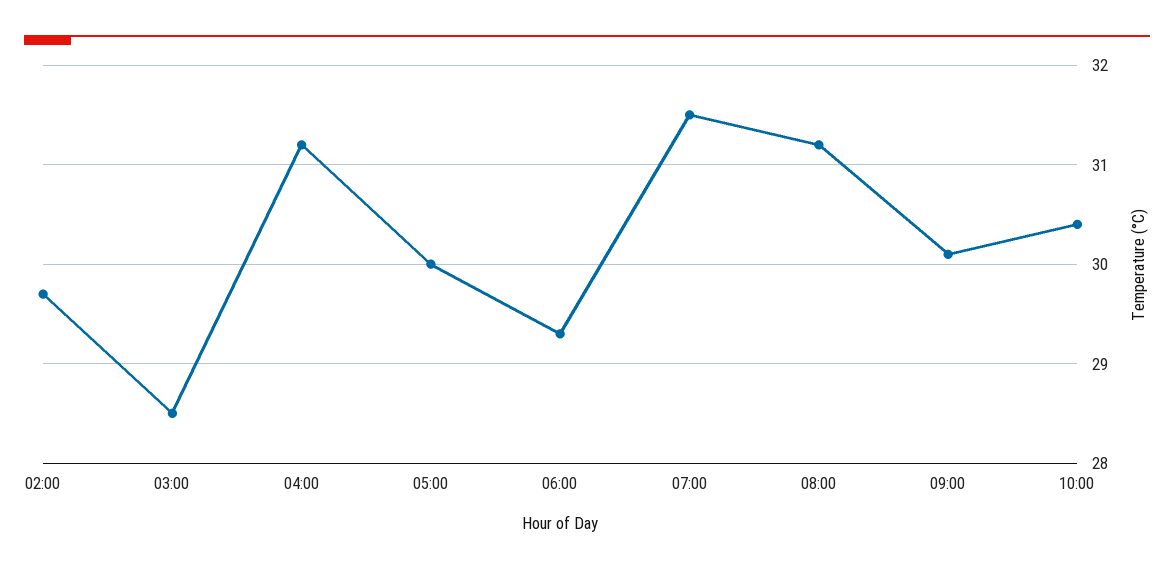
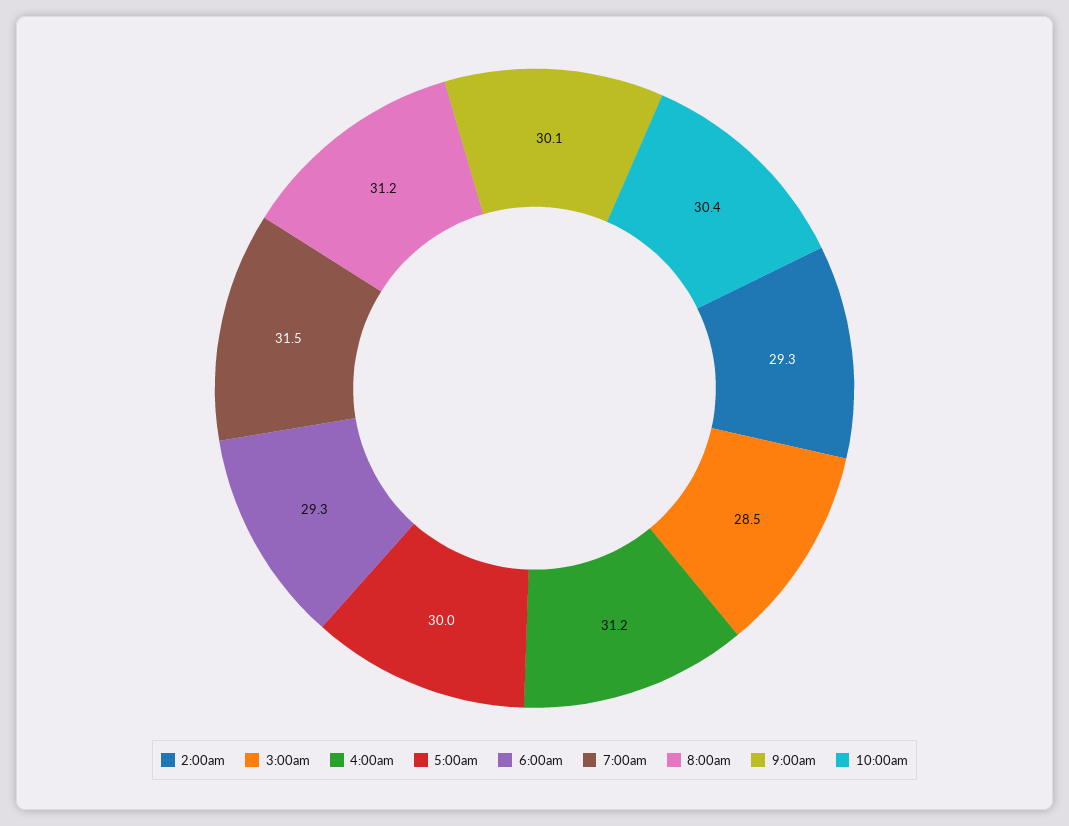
  {
-   "02:00": 29.7,
+   "02:00": 29.3,
    "03:00": 28.5,
    "04:00": 31.2,
    "05:00": 30,
    "06:00": 29.3,
    "07:00": 31.5,
    "08:00": 31.2,
    "09:00": 30.1,
    "10:00": 30.4
  }

